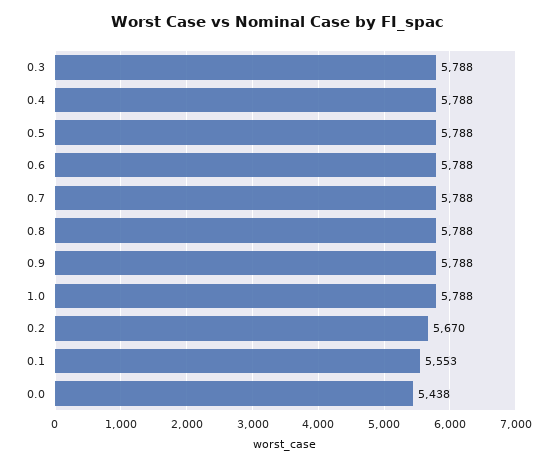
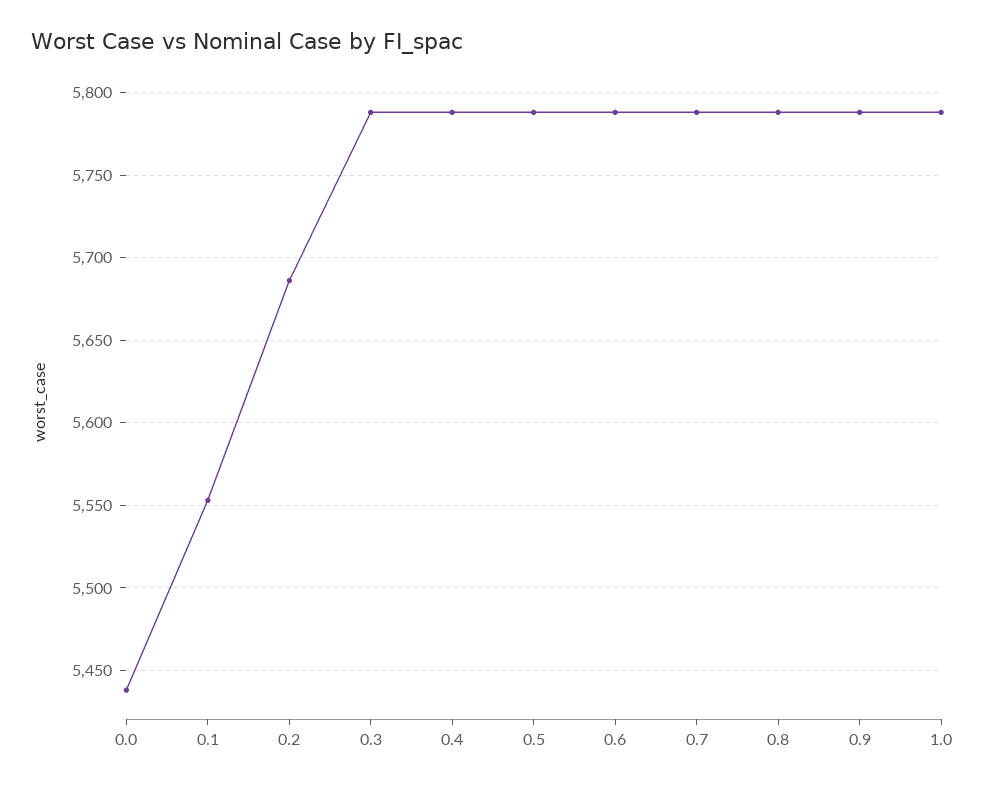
  {
    "0.3": 5788,
    "0.4": 5788,
    "0.5": 5788,
    "0.6": 5788,
    "0.7": 5788,
    "0.8": 5788,
    "0.9": 5788,
    "1.0": 5788,
-   "0.2": 5670,
+   "0.2": 5685,
    "0.1": 5553,
    "0.0": 5438
  }

